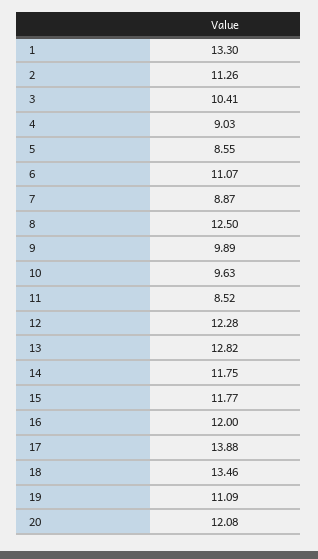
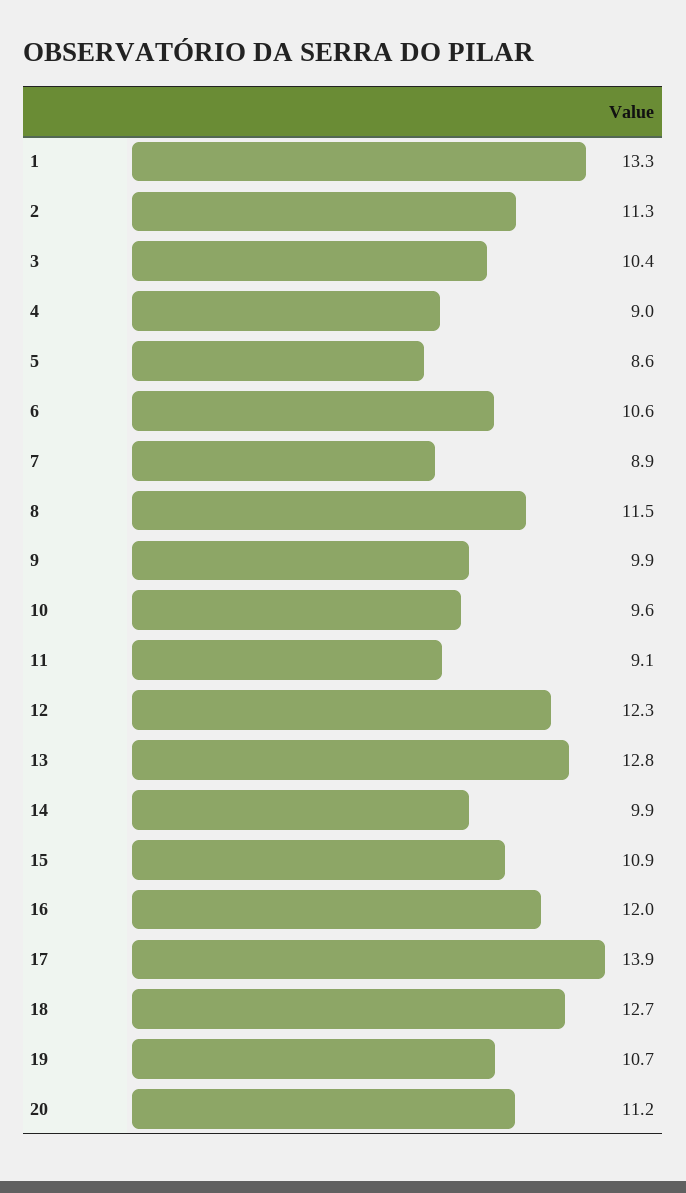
  {
    "1": 13.3,
    "2": 11.26,
    "3": 10.41,
    "4": 9.03,
    "5": 8.55,
-   "6": 11.07,
+   "6": 10.6,
    "7": 8.87,
-   "8": 12.5,
+   "8": 11.5,
    "9": 9.89,
    "10": 9.63,
-   "11": 8.52,
+   "11": 9.1,
    "12": 12.28,
    "13": 12.82,
-   "14": 11.75,
+   "14": 9.9,
-   "15": 11.77,
+   "15": 10.9,
    "16": 12,
    "17": 13.88,
-   "18": 13.46,
+   "18": 12.7,
-   "19": 11.09,
+   "19": 10.7,
-   "20": 12.08
+   "20": 11.2
  }

